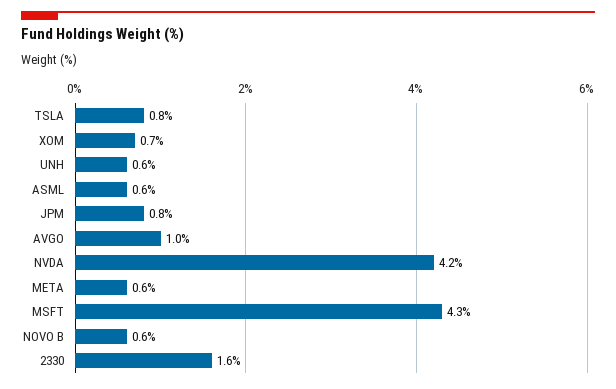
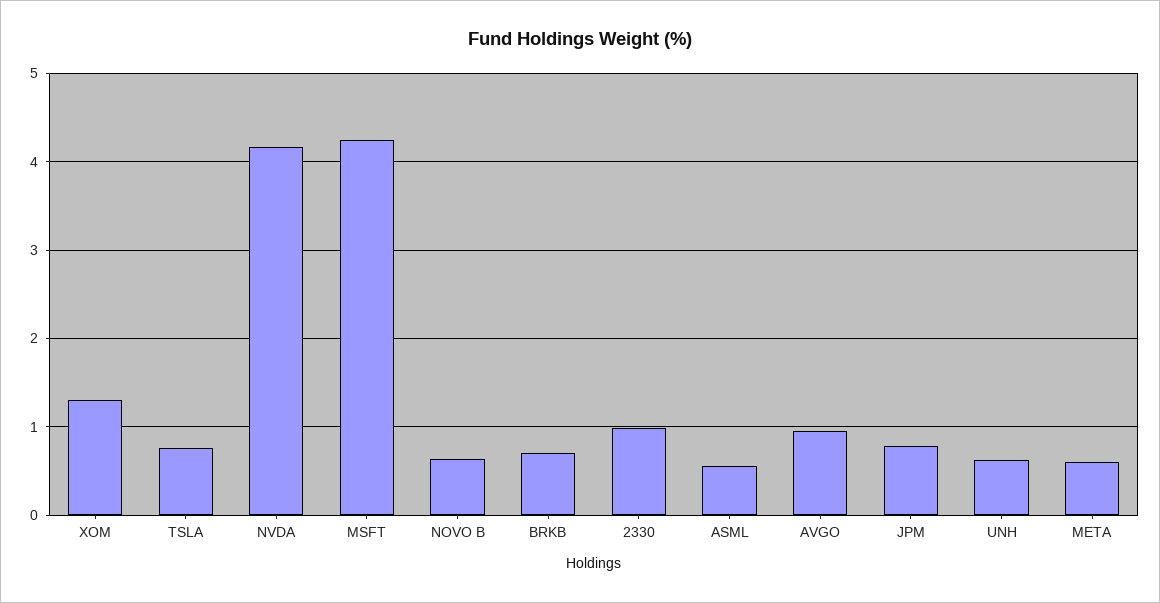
  {
    "TSLA": 0.8,
-   "XOM": 0.7,
+   "XOM": 1.3,
    "UNH": 0.6,
    "ASML": 0.6,
    "JPM": 0.8,
    "AVGO": 1,
    "NVDA": 4.2,
    "META": 0.6,
    "MSFT": 4.3,
    "NOVO B": 0.6,
-   "2330": 1.6
+   "2330": 1,
+   "BRKB": 0.7
  }

